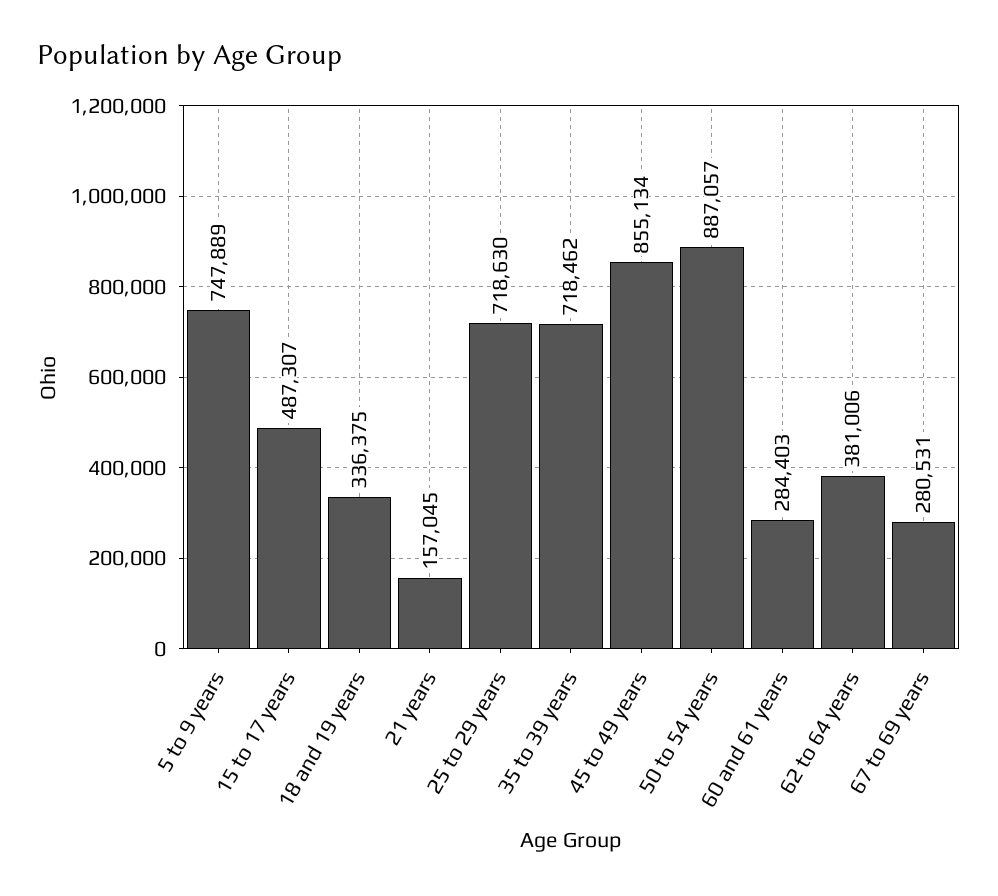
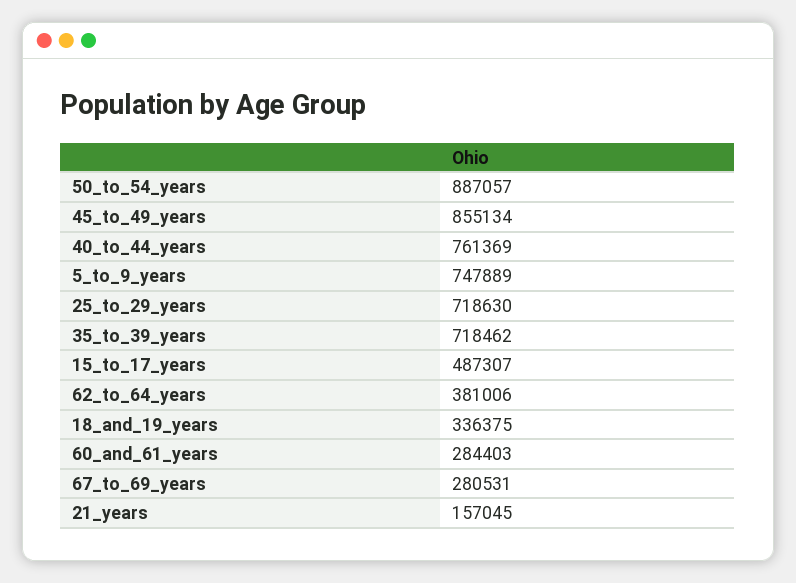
  {
    "5 to 9 years": 747889,
    "15 to 17 years": 487307,
    "18 and 19 years": 336375,
    "21 years": 157045,
    "25 to 29 years": 718630,
    "35 to 39 years": 718462,
    "45 to 49 years": 855134,
    "50 to 54 years": 887057,
    "60 and 61 years": 284403,
    "62 to 64 years": 381006,
-   "67 to 69 years": 280531
+   "67 to 69 years": 280531,
+   "40_to_44_years": 761369
  }

